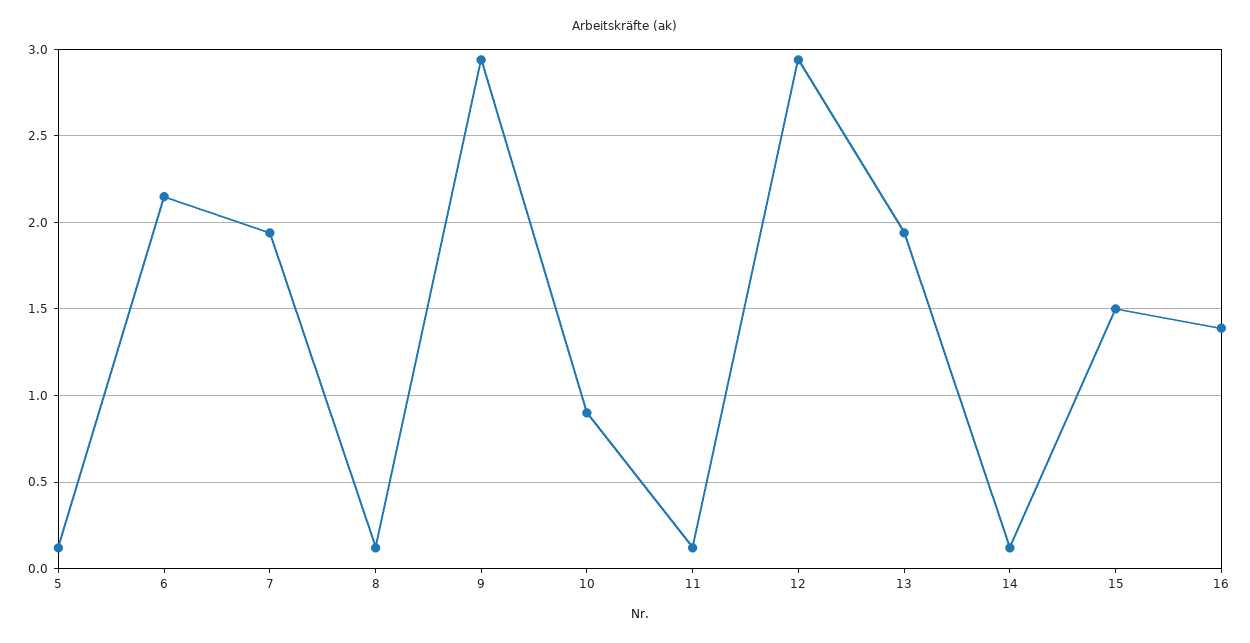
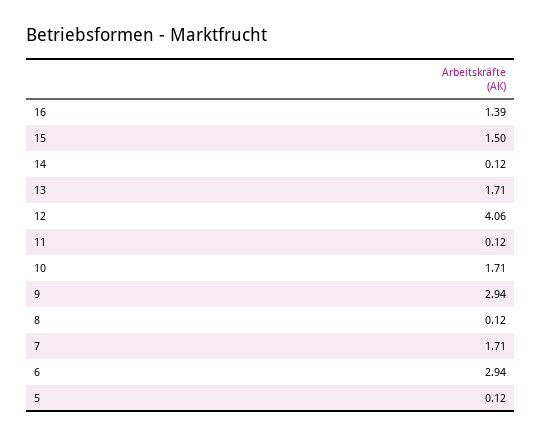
  {
    "5": 0.12,
-   "6": 2.15,
+   "6": 2.94,
-   "7": 1.95,
+   "7": 1.71,
    "8": 0.12,
    "9": 2.94,
-   "10": 0.9,
+   "10": 1.71,
    "11": 0.12,
-   "12": 2.95,
+   "12": 4.06,
-   "13": 1.95,
+   "13": 1.71,
    "14": 0.12,
    "15": 1.5,
    "16": 1.39
  }

